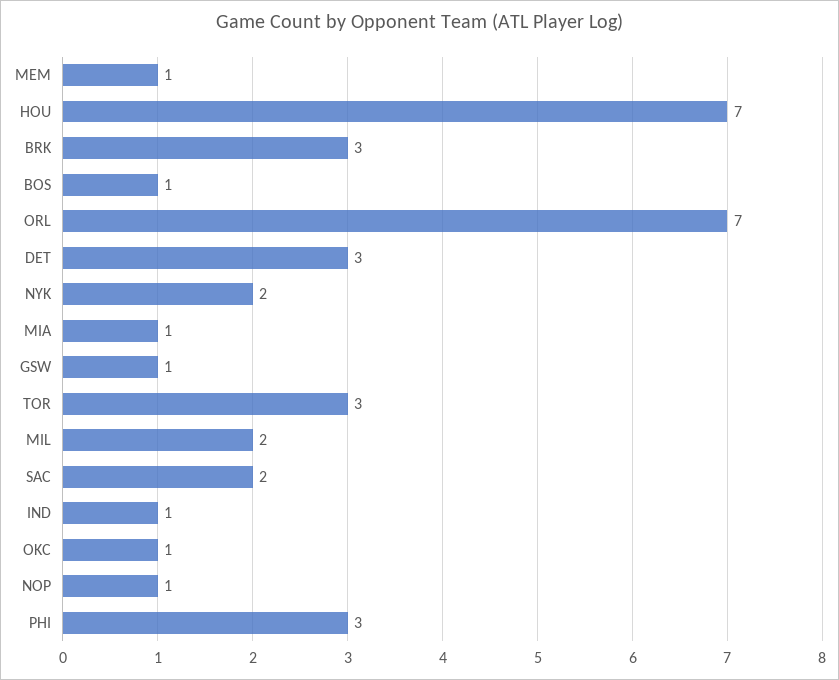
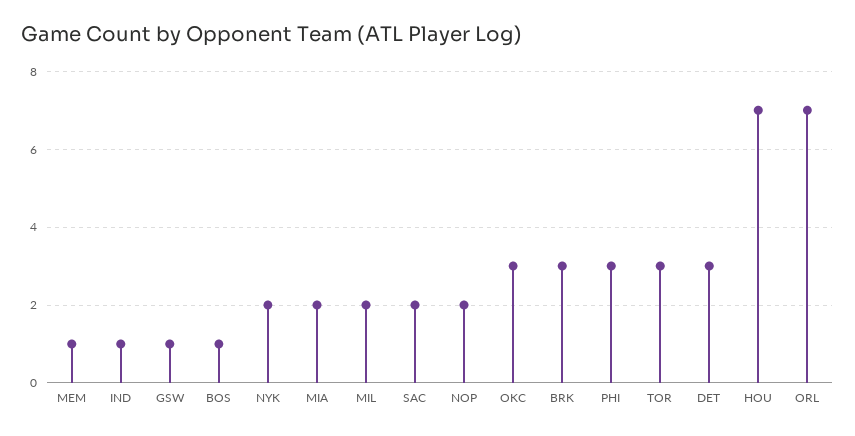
  {
    "MEM": 1,
    "HOU": 7,
    "BRK": 3,
    "BOS": 1,
    "ORL": 7,
    "DET": 3,
    "NYK": 2,
-   "MIA": 1,
+   "MIA": 2,
    "GSW": 1,
    "TOR": 3,
    "MIL": 2,
    "SAC": 2,
    "IND": 1,
-   "OKC": 1,
+   "OKC": 3,
-   "NOP": 1,
+   "NOP": 2,
    "PHI": 3
  }

